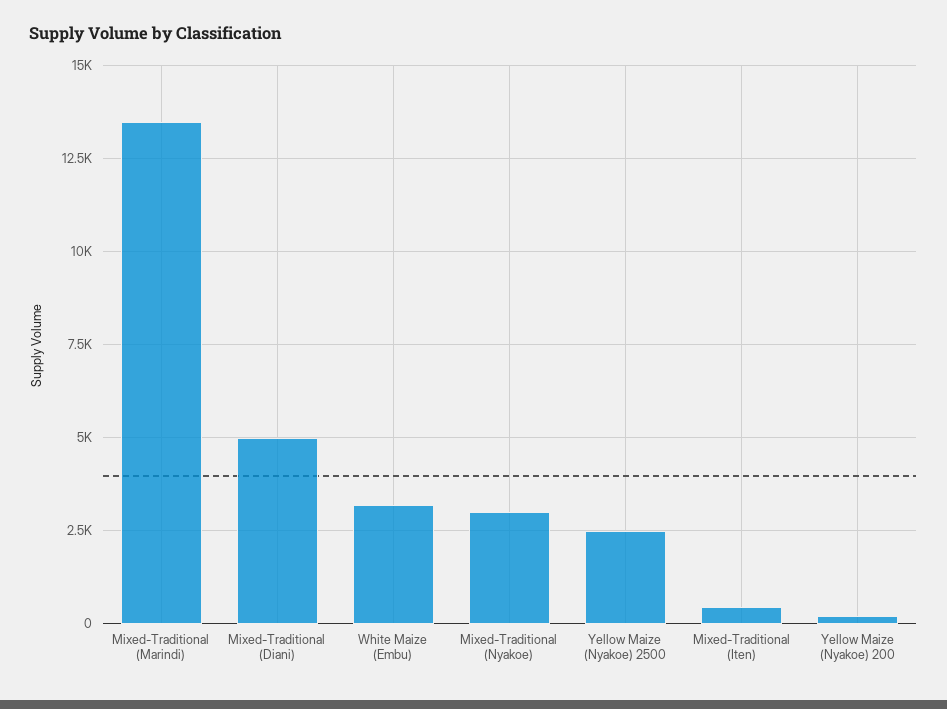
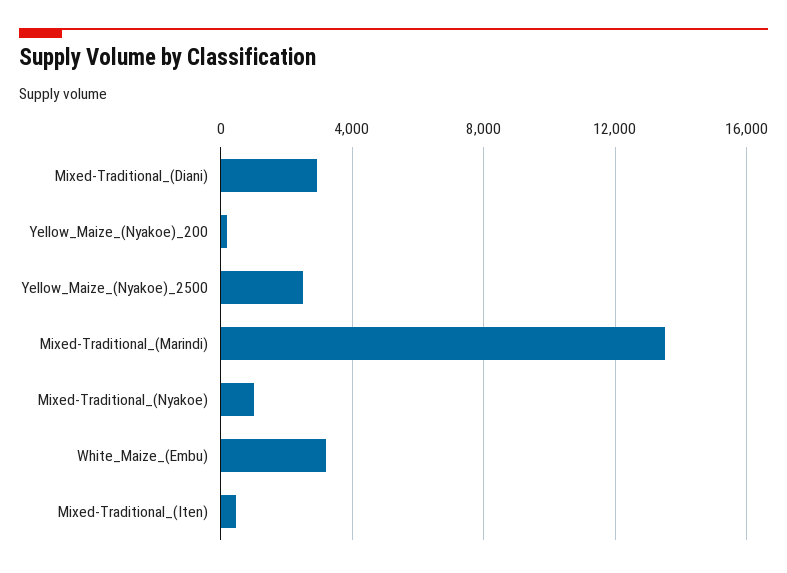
  {
    "Mixed-Traditional (Marindi)": 13500,
-   "Mixed-Traditional (Diani)": 5000,
+   "Mixed-Traditional (Diani)": 3000,
    "White Maize (Embu)": 3250,
-   "Mixed-Traditional (Nyakoe)": 3000,
+   "Mixed-Traditional (Nyakoe)": 1000,
    "Yellow Maize (Nyakoe) 2500": 2500,
    "Mixed-Traditional (Iten)": 500,
    "Yellow Maize (Nyakoe) 200": 250
  }

